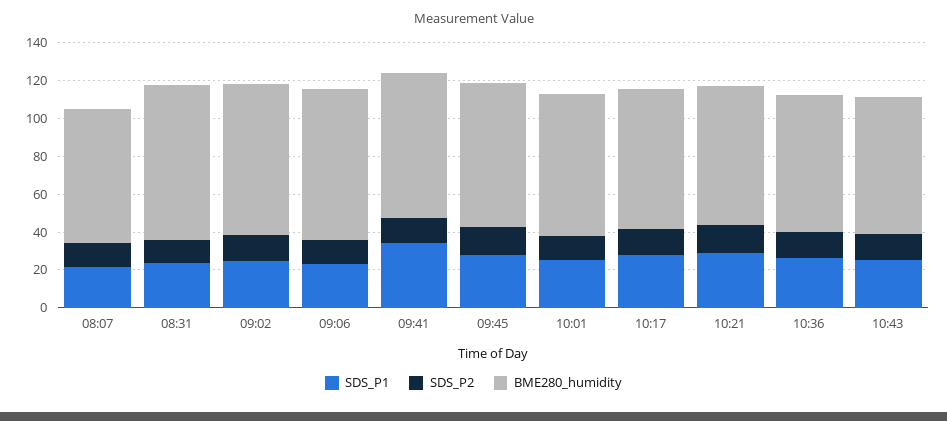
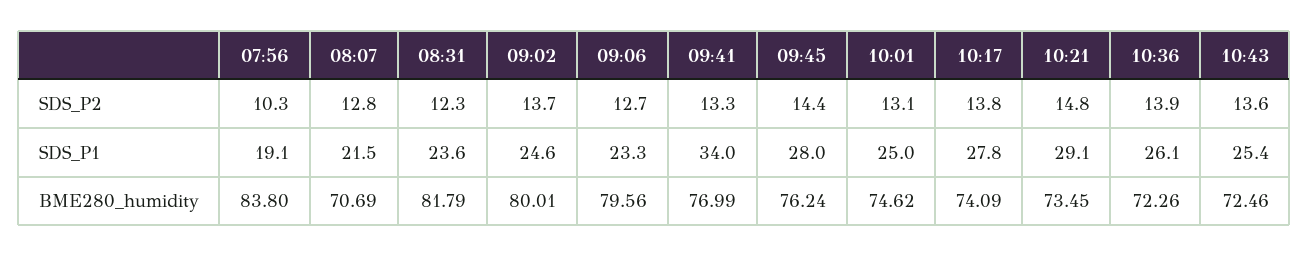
  {
    "SDS_P1": {
      "08:07": 21.5,
      "08:31": 23.6,
      "09:02": 24.6,
      "09:06": 23.3,
      "09:41": 34,
      "09:45": 28,
      "10:01": 25,
      "10:17": 27.8,
      "10:21": 29.1,
      "10:36": 26.1,
-     "10:43": 25.4
+     "10:43": 25.4,
+     "07:56": 19.1
    },
    "SDS_P2": {
      "08:07": 12.8,
      "08:31": 12.3,
      "09:02": 13.7,
      "09:06": 12.7,
      "09:41": 13.3,
      "09:45": 14.4,
      "10:01": 13.1,
      "10:17": 13.8,
      "10:21": 14.8,
      "10:36": 13.9,
-     "10:43": 13.6
+     "10:43": 13.6,
+     "07:56": 10.3
    },
    "BME280_humidity": {
      "08:07": 70.69,
      "08:31": 81.79,
      "09:02": 80.01,
      "09:06": 79.56,
      "09:41": 76.99,
      "09:45": 76.24,
      "10:01": 74.62,
      "10:17": 74.09,
      "10:21": 73.45,
      "10:36": 72.26,
-     "10:43": 72.46
+     "10:43": 72.46,
+     "07:56": 83.8
    }
  }

